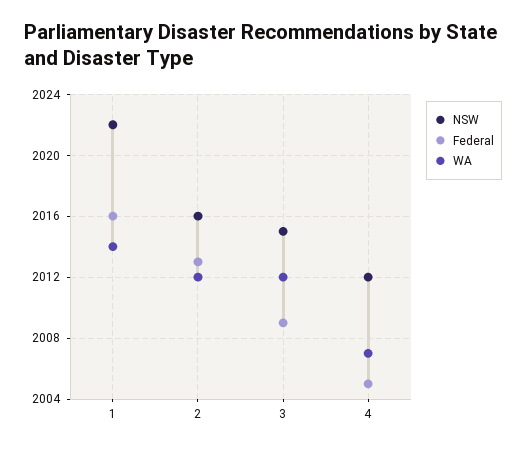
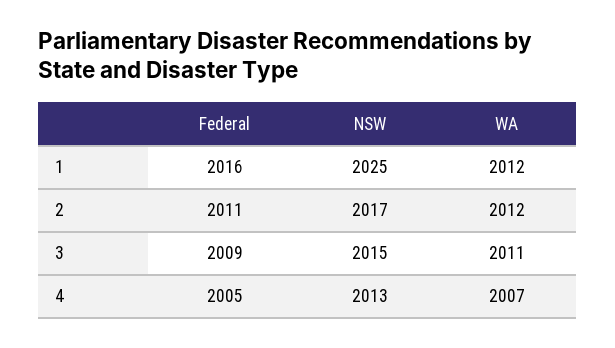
  {
    "NSW": {
-     "1": 2022,
+     "1": 2025,
-     "2": 2016,
+     "2": 2017,
      "3": 2015,
-     "4": 2012
+     "4": 2013
    },
    "Federal": {
      "1": 2016,
-     "2": 2013,
+     "2": 2011,
      "3": 2009,
      "4": 2005
    },
    "WA": {
-     "1": 2014,
+     "1": 2012,
      "2": 2012,
-     "3": 2012,
+     "3": 2011,
      "4": 2007
    }
  }

